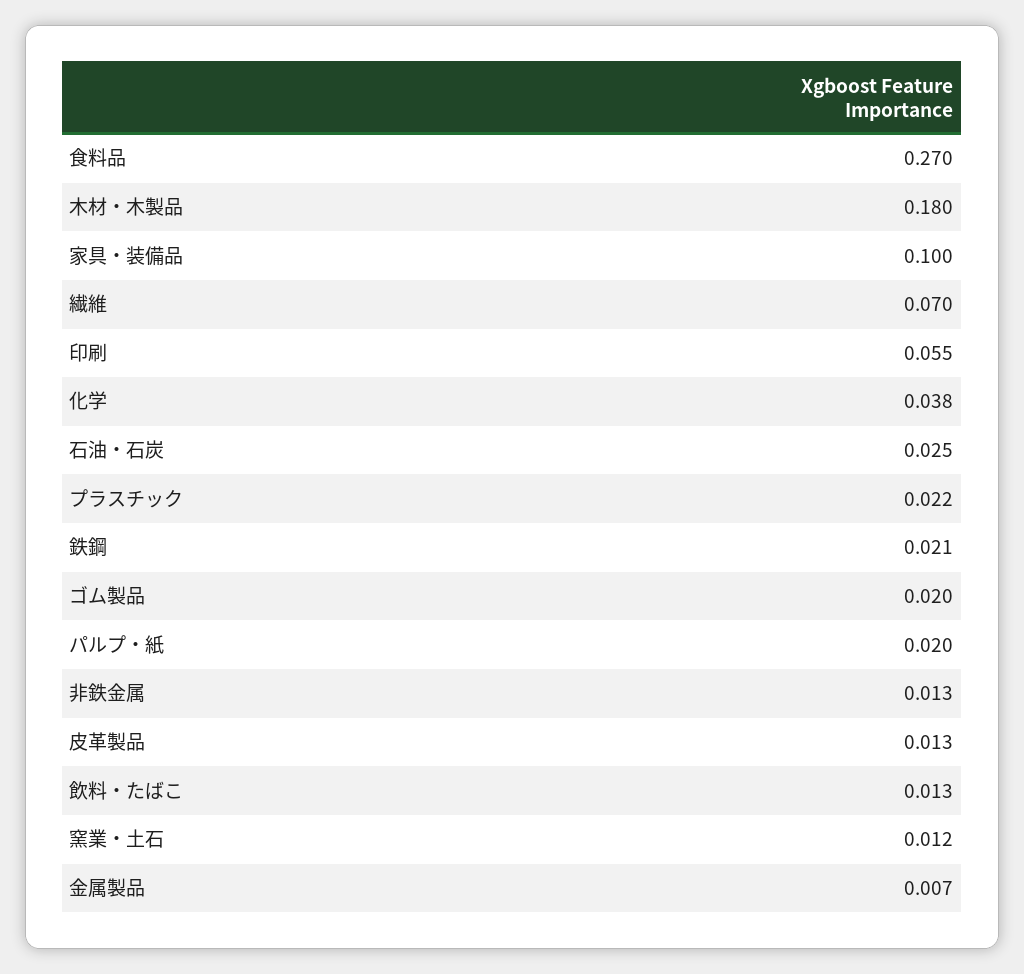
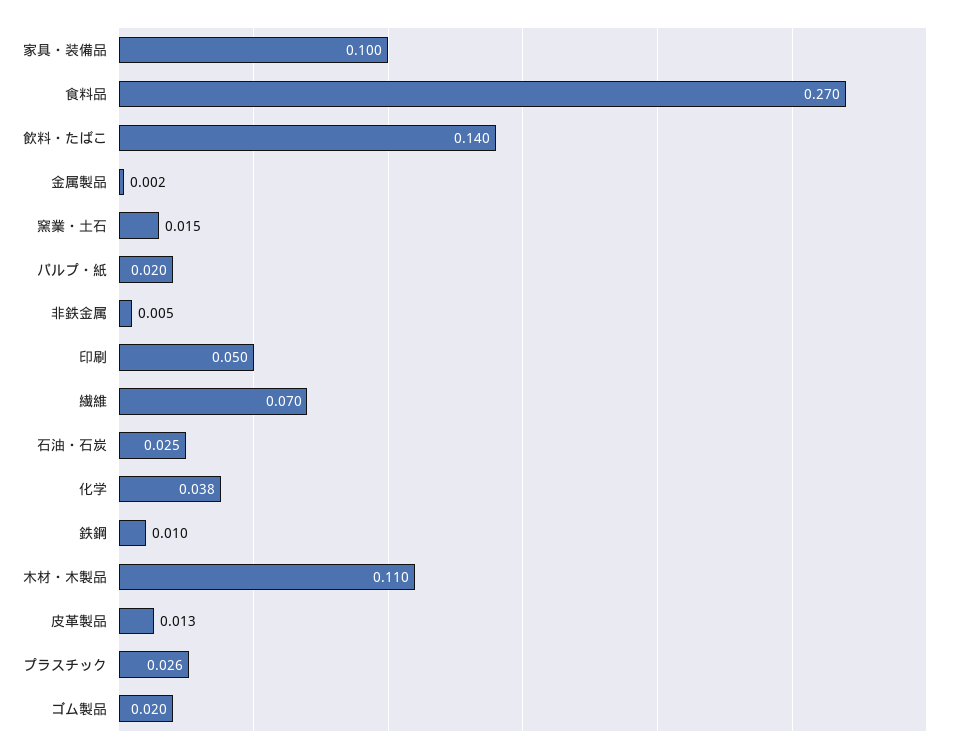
  {
    "食料品": 0.27,
-   "木材・木製品": 0.18,
+   "木材・木製品": 0.11,
    "家具・装備品": 0.1,
    "繊維": 0.07,
-   "印刷": 0.055,
+   "印刷": 0.05,
    "化学": 0.038,
    "石油・石炭": 0.025,
-   "プラスチック": 0.022,
+   "プラスチック": 0.026,
-   "鉄鋼": 0.021,
+   "鉄鋼": 0.01,
    "ゴム製品": 0.02,
    "パルプ・紙": 0.02,
-   "非鉄金属": 0.013,
+   "非鉄金属": 0.005,
    "皮革製品": 0.013,
-   "飲料・たばこ": 0.013,
+   "飲料・たばこ": 0.14,
-   "窯業・土石": 0.012,
+   "窯業・土石": 0.015,
-   "金属製品": 0.007
+   "金属製品": 0.002
  }

